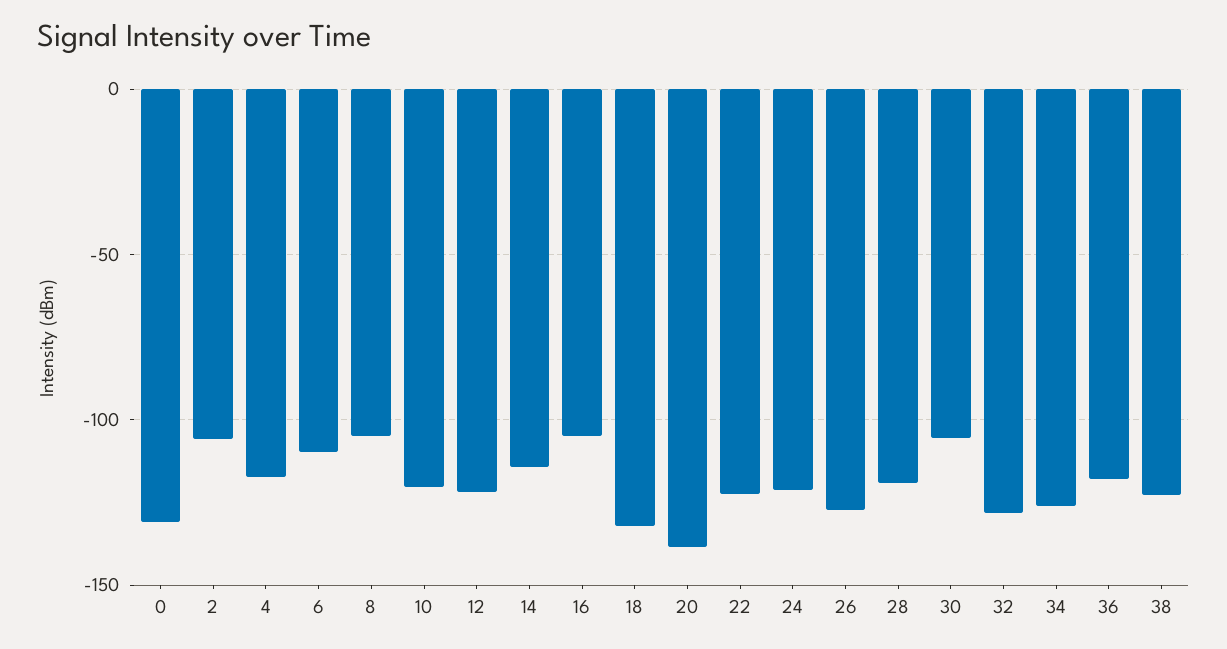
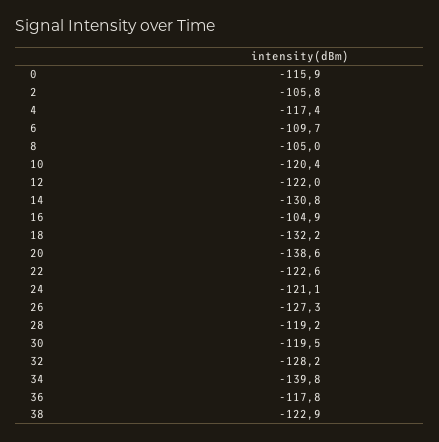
  {
-   "0": -130,
+   "0": -115.9,
    "2": -105.8,
    "4": -117.4,
    "6": -109.7,
    "8": -105,
    "10": -120.4,
    "12": -122,
-   "14": -115,
+   "14": -130.8,
    "16": -104.9,
    "18": -132.2,
    "20": -138.6,
    "22": -122.6,
    "24": -121.1,
    "26": -127.3,
    "28": -119.2,
-   "30": -105,
+   "30": -119.5,
    "32": -128.2,
-   "34": -125,
+   "34": -139.8,
    "36": -117.8,
    "38": -122.9
  }

